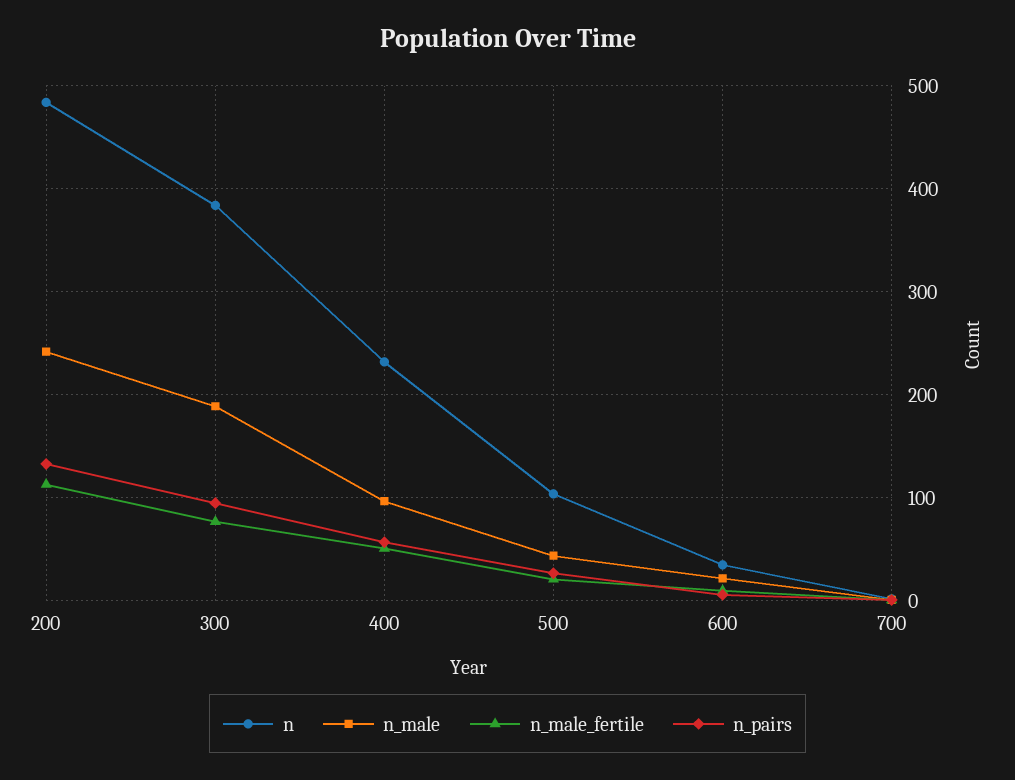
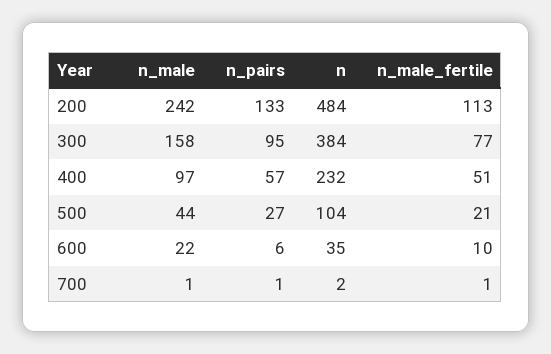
  {
    "n": {
      "200": 484,
      "300": 384,
      "400": 232,
      "500": 104,
      "600": 35,
      "700": 2
    },
    "n_male": {
      "200": 242,
-     "300": 190,
+     "300": 158,
      "400": 97,
      "500": 44,
      "600": 22,
      "700": 1
    },
    "n_male_fertile": {
      "200": 113,
      "300": 77,
      "400": 51,
      "500": 21,
      "600": 10,
      "700": 1
    },
    "n_pairs": {
      "200": 133,
      "300": 95,
      "400": 57,
      "500": 27,
      "600": 6,
      "700": 1
    }
  }

